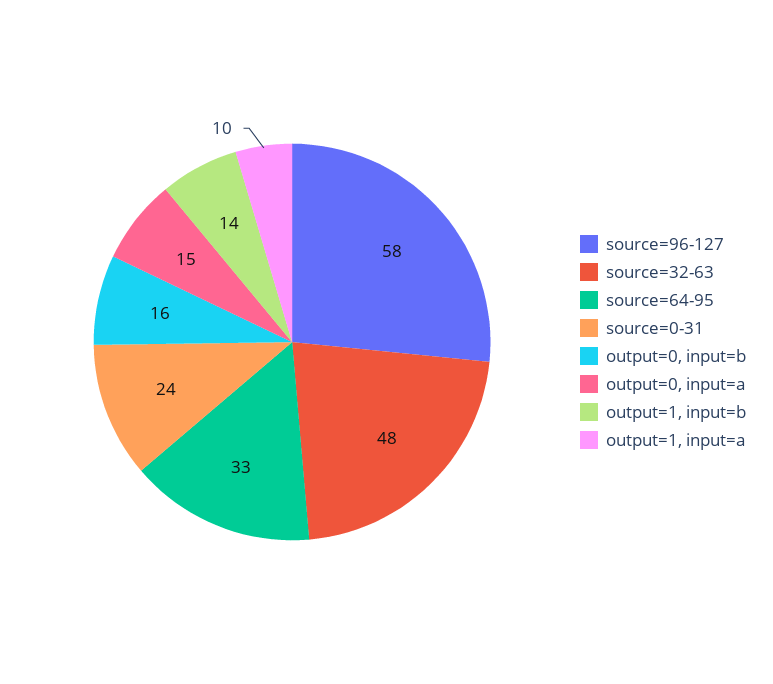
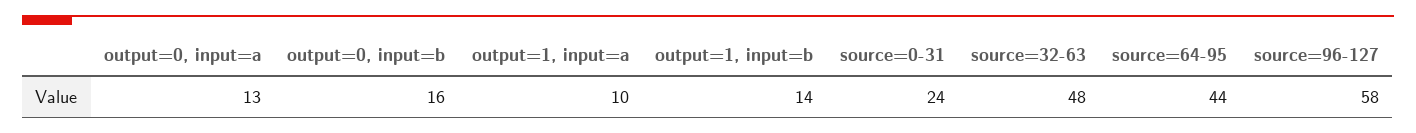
  {
    "source=96-127": 58,
    "source=32-63": 48,
-   "source=64-95": 33,
+   "source=64-95": 44,
    "source=0-31": 24,
    "output=0, input=b": 16,
-   "output=0, input=a": 15,
+   "output=0, input=a": 13,
    "output=1, input=b": 14,
    "output=1, input=a": 10
  }

